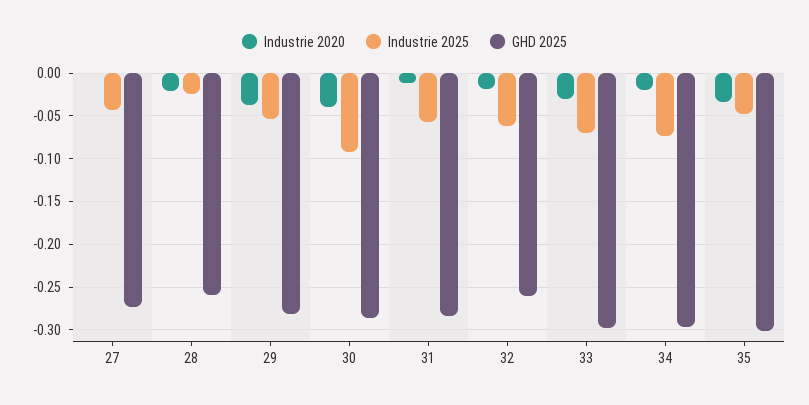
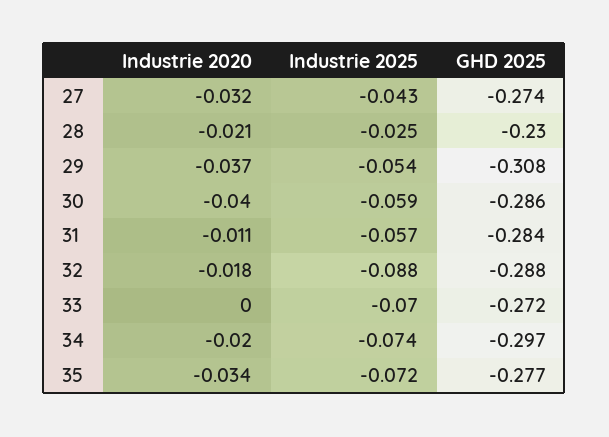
  {
    "Industrie 2020": {
-     "27": 0,
+     "27": -0.032,
      "28": -0.021,
      "29": -0.037,
      "30": -0.04,
      "31": -0.011,
      "32": -0.018,
-     "33": -0.03,
+     "33": 0,
      "34": -0.02,
      "35": -0.034
    },
    "Industrie 2025": {
      "27": -0.043,
      "28": -0.025,
      "29": -0.054,
-     "30": -0.09,
+     "30": -0.059,
      "31": -0.057,
-     "32": -0.06,
+     "32": -0.088,
      "33": -0.07,
      "34": -0.074,
-     "35": -0.05
+     "35": -0.072
    },
    "GHD 2025": {
      "27": -0.274,
-     "28": -0.26,
+     "28": -0.23,
-     "29": -0.28,
+     "29": -0.308,
      "30": -0.286,
      "31": -0.284,
-     "32": -0.26,
+     "32": -0.288,
-     "33": -0.3,
+     "33": -0.272,
      "34": -0.297,
-     "35": -0.3
+     "35": -0.277
    }
  }

